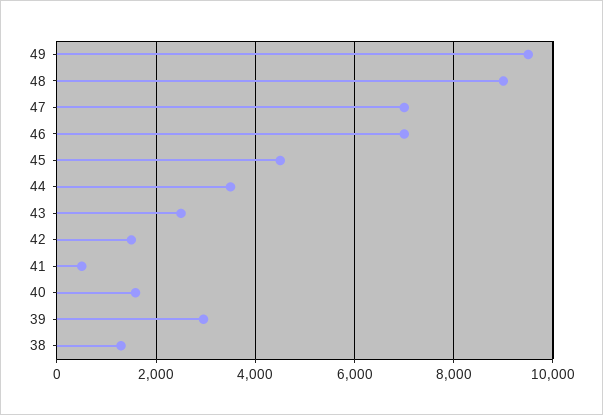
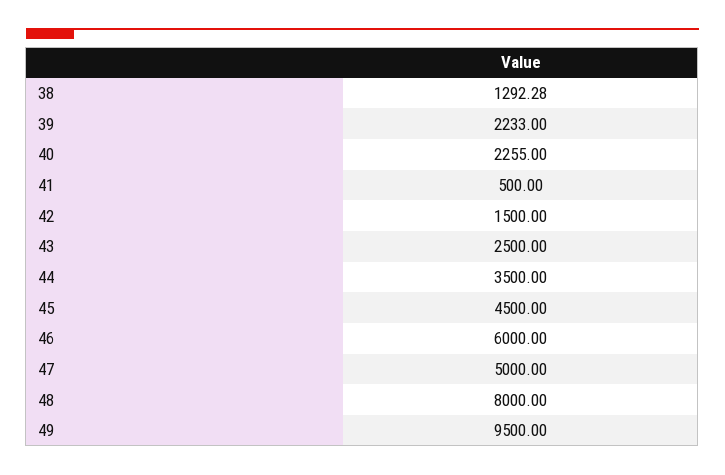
  {
    "49": 9500,
-   "48": 9000,
+   "48": 8000,
-   "47": 7000,
+   "47": 5000,
-   "46": 7000,
+   "46": 6000,
    "45": 4500,
    "44": 3500,
    "43": 2500,
    "42": 1500,
    "41": 500,
-   "40": 1600,
+   "40": 2255,
-   "39": 3000,
+   "39": 2233,
    "38": 1292.28
  }

